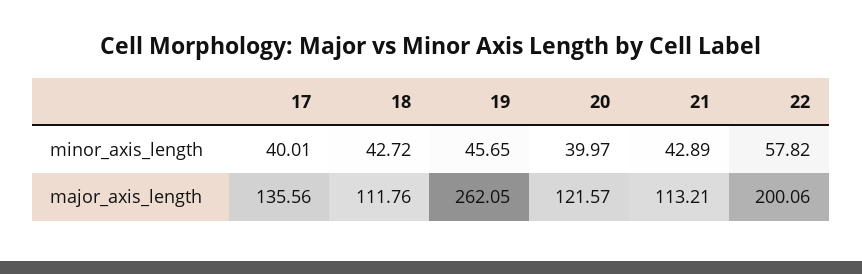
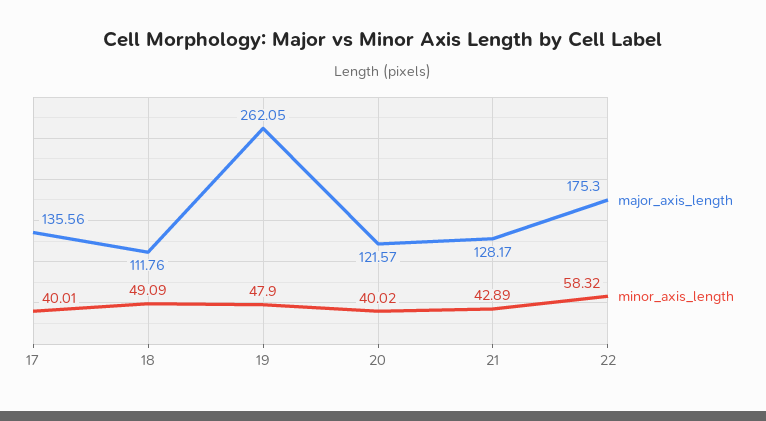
  {
    "minor_axis_length": {
      "17": 40.01,
-     "18": 42.72,
+     "18": 49.09,
-     "19": 45.65,
+     "19": 47.9,
-     "20": 39.97,
+     "20": 40.02,
      "21": 42.89,
-     "22": 57.82
+     "22": 58.32
    },
    "major_axis_length": {
      "17": 135.56,
      "18": 111.76,
      "19": 262.05,
      "20": 121.57,
-     "21": 113.21,
+     "21": 128.17,
-     "22": 200.06
+     "22": 175.3
    }
  }

